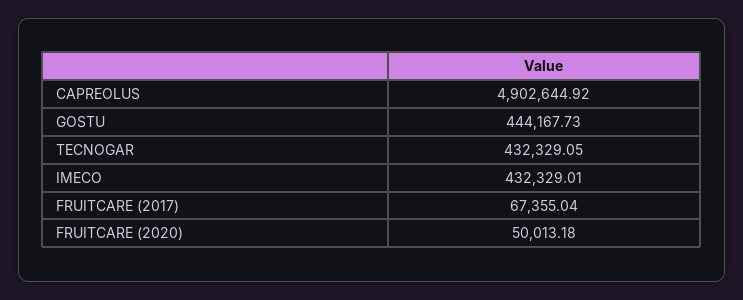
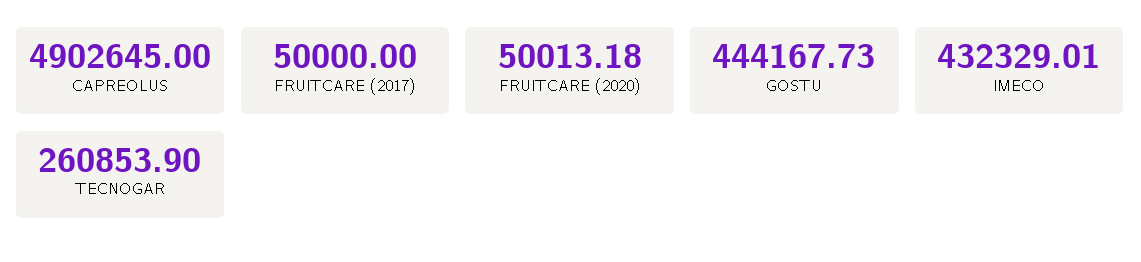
  {
-   "CAPREOLUS": 4902644.92,
+   "CAPREOLUS": 4902645,
    "GOSTU": 444167.73,
-   "TECNOGAR": 432329.05,
+   "TECNOGAR": 260853.9,
    "IMECO": 432329.01,
-   "FRUITCARE (2017)": 67355.04,
+   "FRUITCARE (2017)": 50000,
    "FRUITCARE (2020)": 50013.18
  }

